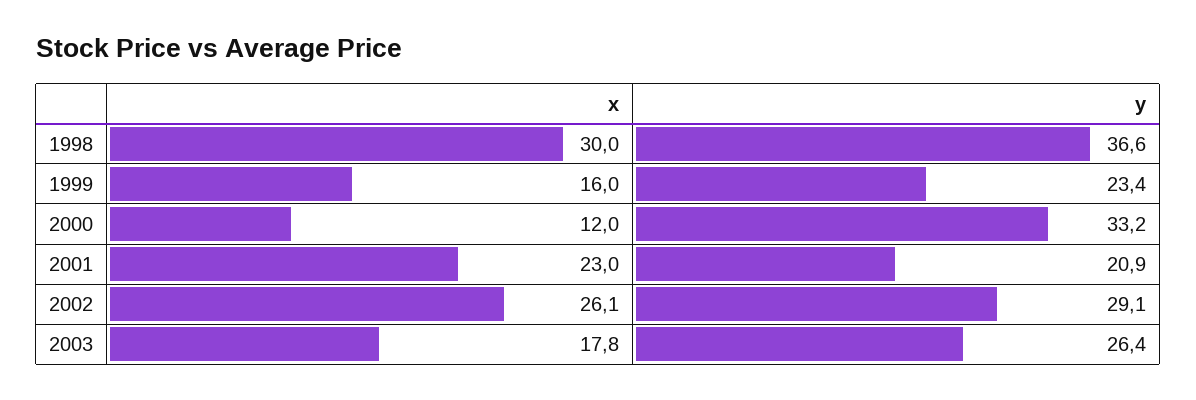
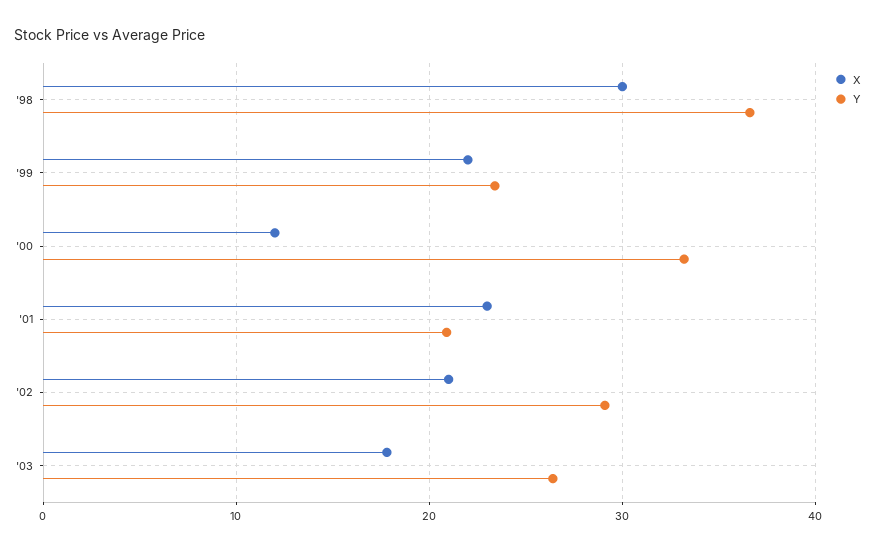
  {
    "x": {
      "1998": 30,
-     "1999": 16,
+     "1999": 22,
      "2000": 12,
      "2001": 23,
-     "2002": 26.1,
+     "2002": 21,
      "2003": 17.8
    },
    "y": {
      "1998": 36.6,
      "1999": 23.4,
      "2000": 33.2,
      "2001": 20.9,
      "2002": 29.1,
      "2003": 26.4
    }
  }

